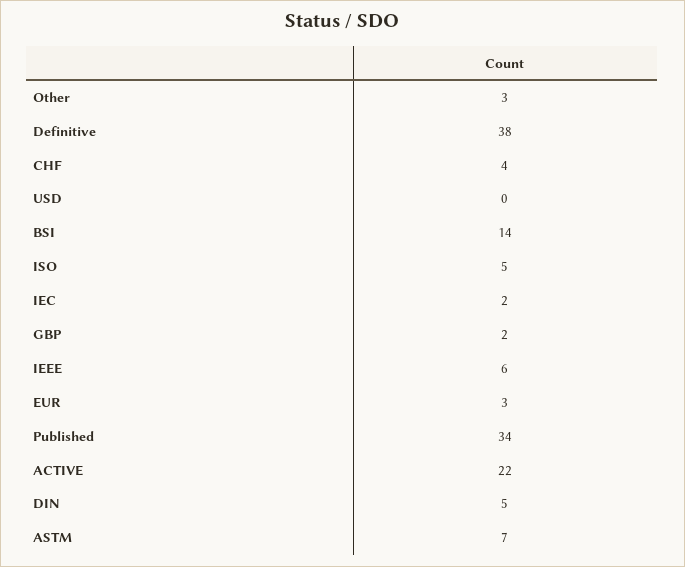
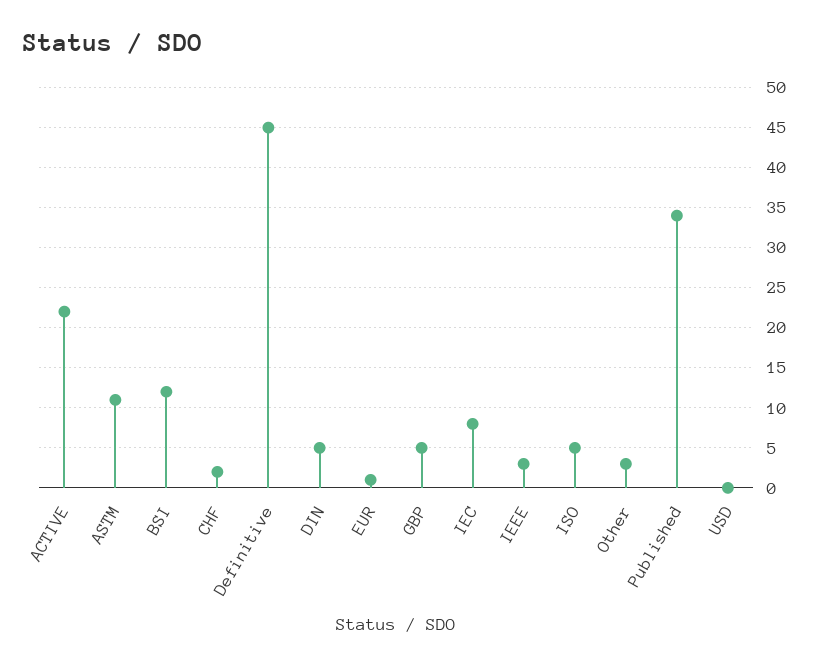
  {
    "Other": 3,
-   "Definitive": 38,
+   "Definitive": 45,
-   "CHF": 4,
+   "CHF": 2,
    "USD": 0,
-   "BSI": 14,
+   "BSI": 12,
    "ISO": 5,
-   "IEC": 2,
+   "IEC": 8,
-   "GBP": 2,
+   "GBP": 5,
-   "IEEE": 6,
+   "IEEE": 3,
-   "EUR": 3,
+   "EUR": 1,
    "Published": 34,
    "ACTIVE": 22,
    "DIN": 5,
-   "ASTM": 7
+   "ASTM": 11
  }

